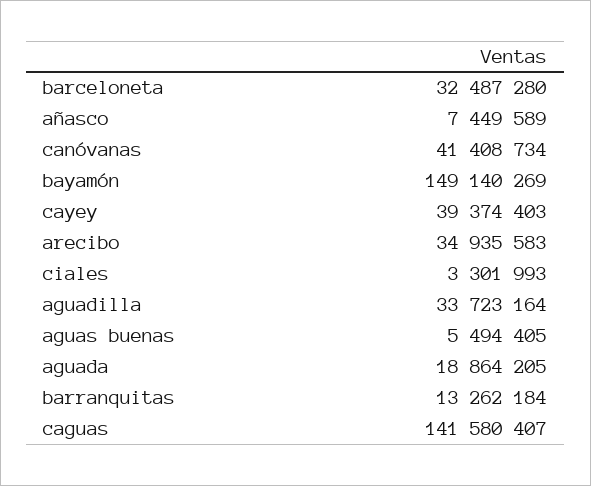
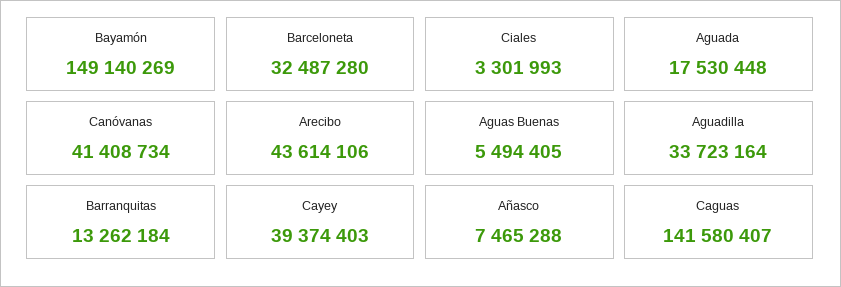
  {
    "barceloneta": 32487280,
-   "añasco": 7449589,
+   "añasco": 7465288,
    "canóvanas": 41408734,
    "bayamón": 149140269,
    "cayey": 39374403,
-   "arecibo": 34935583,
+   "arecibo": 43614106,
    "ciales": 3301993,
    "aguadilla": 33723164,
    "aguas buenas": 5494405,
-   "aguada": 18864205,
+   "aguada": 17530448,
    "barranquitas": 13262184,
    "caguas": 141580407
  }

